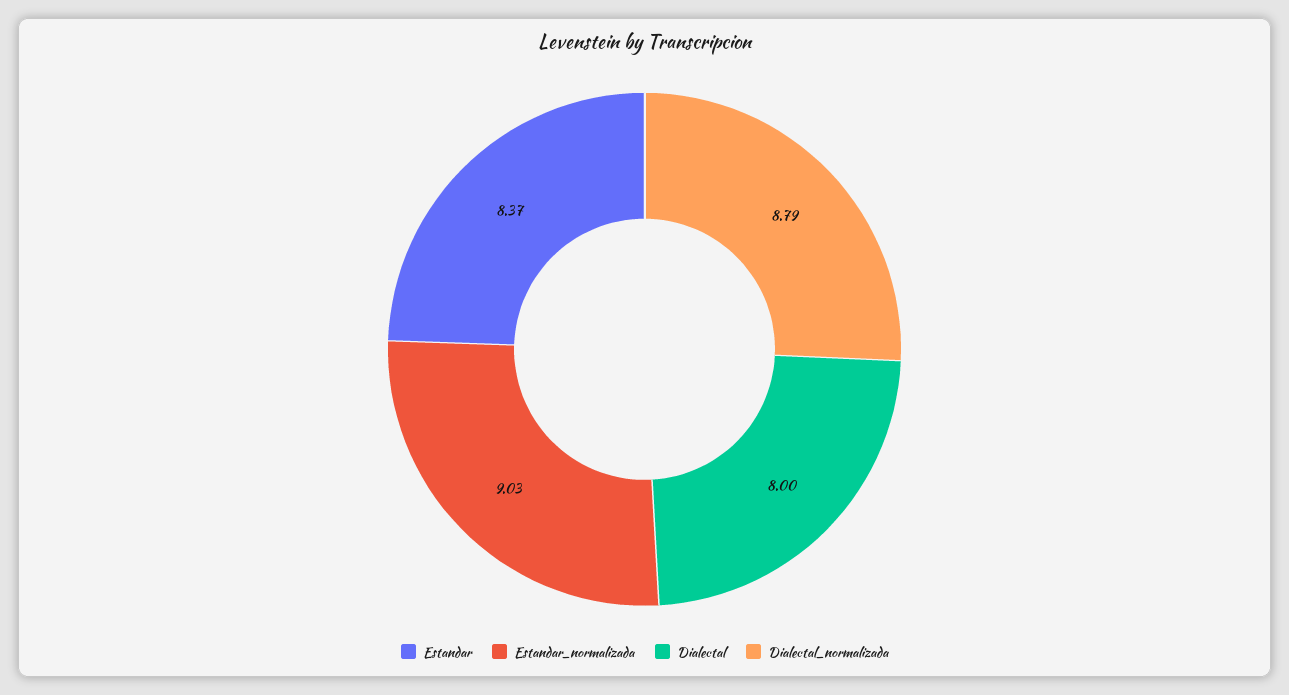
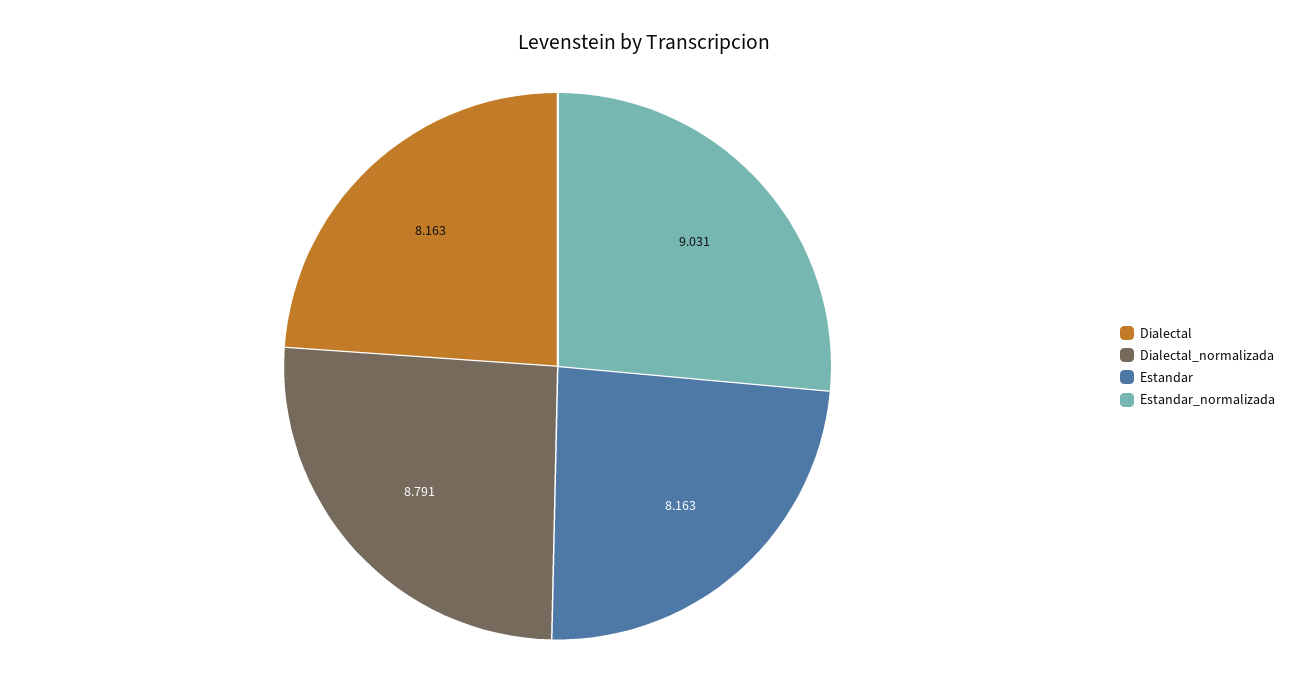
  {
-   "Estandar": 8.37,
+   "Estandar": 8.163,
    "Estandar_normalizada": 9.031,
-   "Dialectal": 8,
+   "Dialectal": 8.163,
    "Dialectal_normalizada": 8.791
  }

